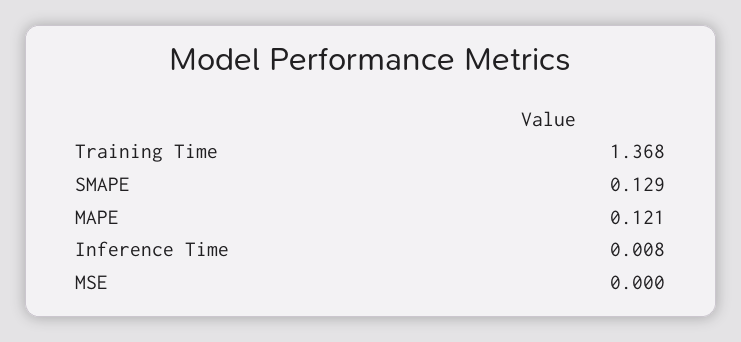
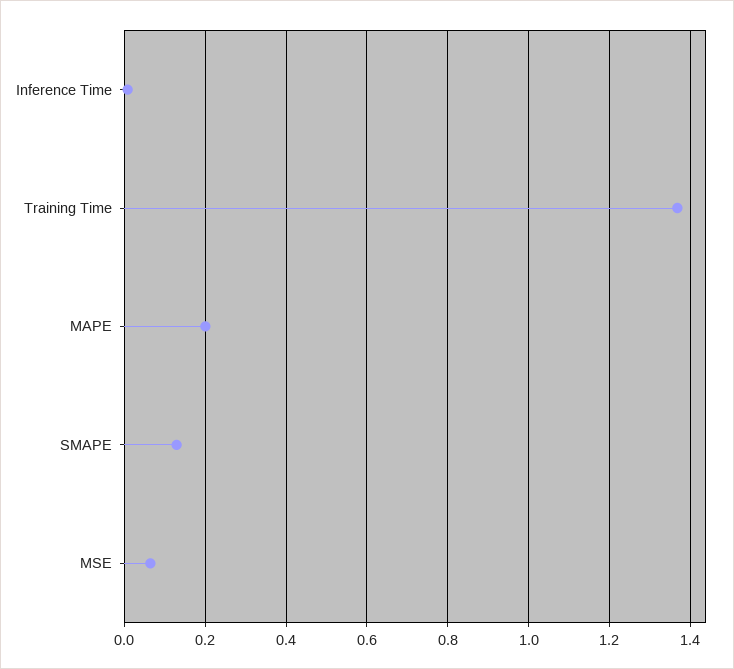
  {
    "Training Time": 1.368,
    "SMAPE": 0.129,
-   "MAPE": 0.121,
+   "MAPE": 0.2,
    "Inference Time": 0.008,
-   "MSE": 0
+   "MSE": 0.06
  }

